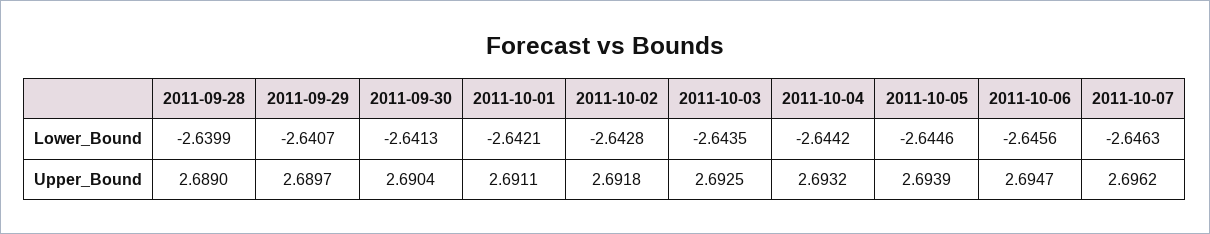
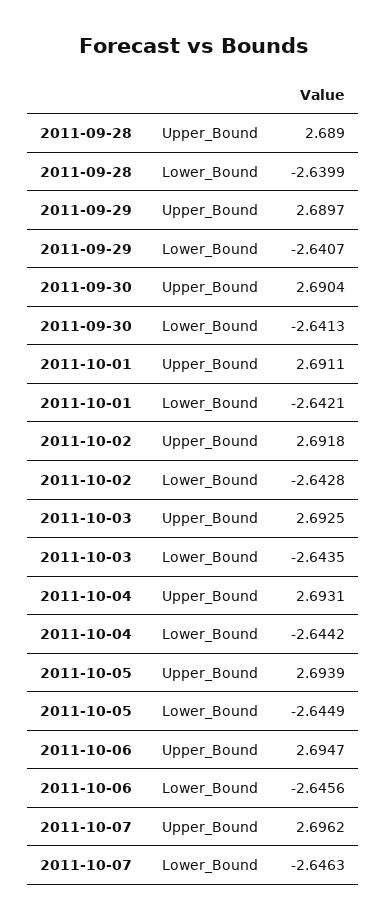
  {
    "2011-09-28": {
      "Lower_Bound": -2.6399,
      "Upper_Bound": 2.689
    },
    "2011-09-29": {
      "Lower_Bound": -2.6407,
      "Upper_Bound": 2.6897
    },
    "2011-09-30": {
      "Lower_Bound": -2.6413,
      "Upper_Bound": 2.6904
    },
    "2011-10-01": {
      "Lower_Bound": -2.6421,
      "Upper_Bound": 2.6911
    },
    "2011-10-02": {
      "Lower_Bound": -2.6428,
      "Upper_Bound": 2.6918
    },
    "2011-10-03": {
      "Lower_Bound": -2.6435,
      "Upper_Bound": 2.6925
    },
    "2011-10-04": {
      "Lower_Bound": -2.6442,
-     "Upper_Bound": 2.6932
+     "Upper_Bound": 2.6931
    },
    "2011-10-05": {
-     "Lower_Bound": -2.6446,
+     "Lower_Bound": -2.6449,
      "Upper_Bound": 2.6939
    },
    "2011-10-06": {
      "Lower_Bound": -2.6456,
      "Upper_Bound": 2.6947
    },
    "2011-10-07": {
      "Lower_Bound": -2.6463,
      "Upper_Bound": 2.6962
    }
  }

